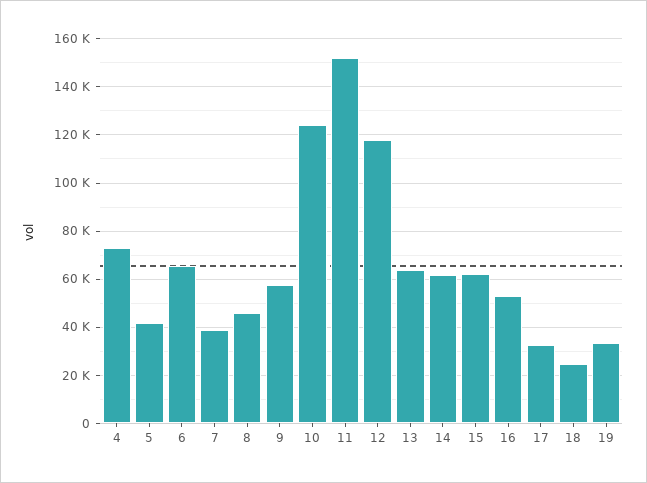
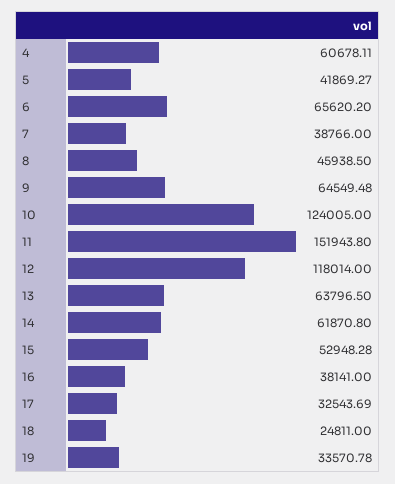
  {
-   "4": 72500,
+   "4": 60678.11,
    "5": 41869.27,
    "6": 65620.2,
    "7": 38766,
    "8": 45938.5,
-   "9": 57500,
+   "9": 64549.48,
    "10": 124005,
    "11": 151943.8,
    "12": 118014,
    "13": 63796.5,
    "14": 61870.8,
-   "15": 62500,
+   "15": 52948.28,
-   "16": 52500,
+   "16": 38141,
    "17": 32543.69,
    "18": 24811,
    "19": 33570.78
  }

